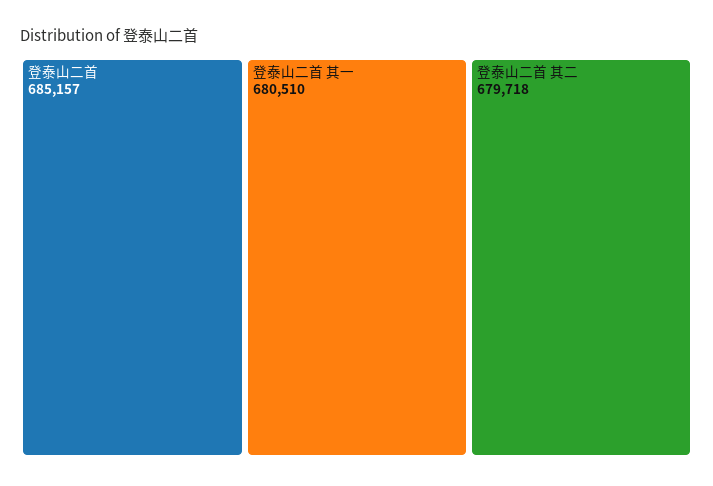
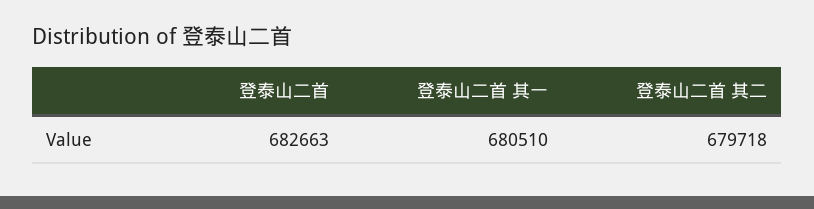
  {
-   "登泰山二首": 685157,
+   "登泰山二首": 682663,
    "登泰山二首 其一": 680510,
    "登泰山二首 其二": 679718
  }

